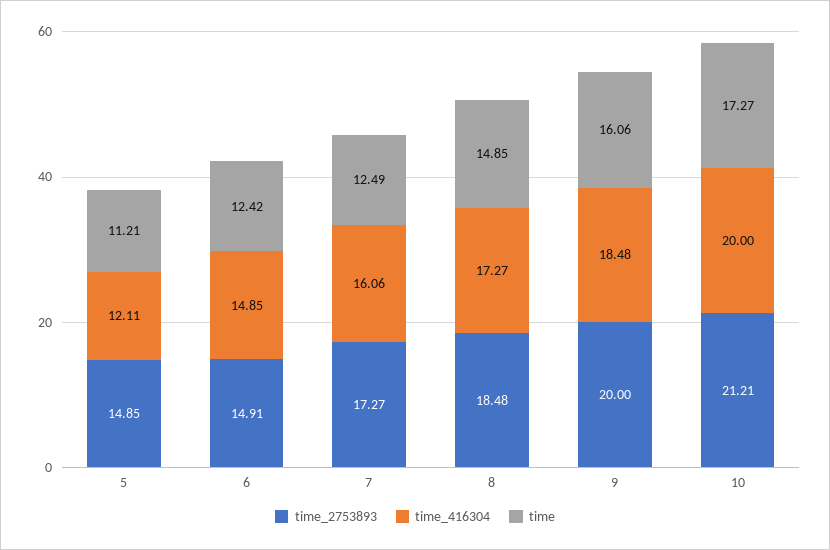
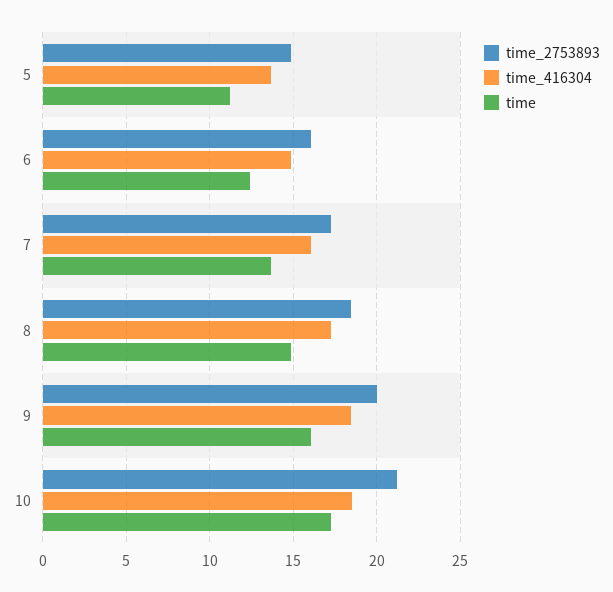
  {
    "time_2753893": {
      "5": 14.85,
-     "6": 14.91,
+     "6": 16,
      "7": 17.27,
      "8": 18.48,
      "9": 20,
      "10": 21.21
    },
    "time_416304": {
-     "5": 12.11,
+     "5": 13.5,
      "6": 14.85,
      "7": 16.06,
      "8": 17.27,
      "9": 18.48,
-     "10": 20
+     "10": 18.5
    },
    "time": {
      "5": 11.21,
      "6": 12.42,
-     "7": 12.49,
+     "7": 13.5,
      "8": 14.85,
      "9": 16.06,
      "10": 17.27
    }
  }

